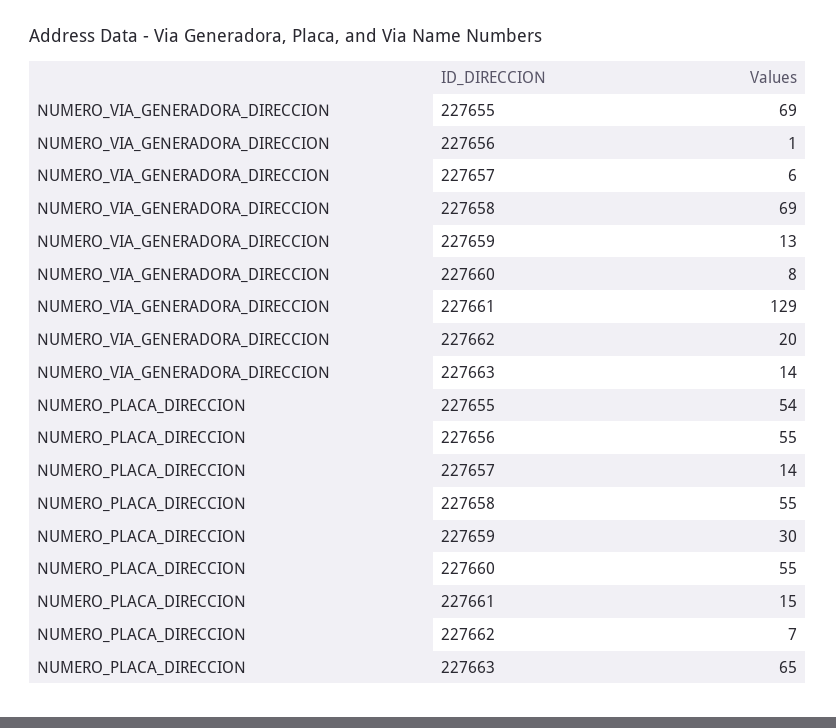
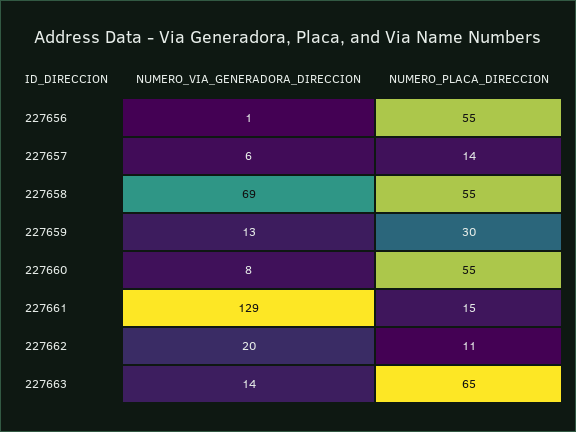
  {
    "NUMERO_VIA_GENERADORA_DIRECCION": {
-     "227655": 69,
      "227656": 1,
      "227657": 6,
      "227658": 69,
      "227659": 13,
      "227660": 8,
      "227661": 129,
      "227662": 20,
      "227663": 14
    },
    "NUMERO_PLACA_DIRECCION": {
-     "227655": 54,
      "227656": 55,
      "227657": 14,
      "227658": 55,
      "227659": 30,
      "227660": 55,
      "227661": 15,
-     "227662": 7,
+     "227662": 11,
      "227663": 65
    }
  }

